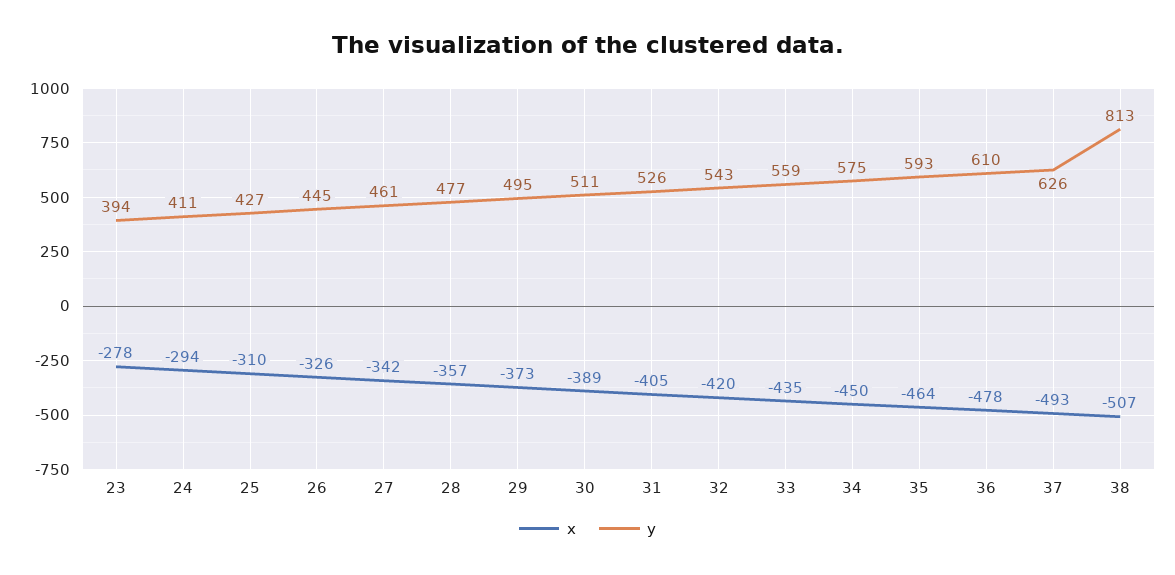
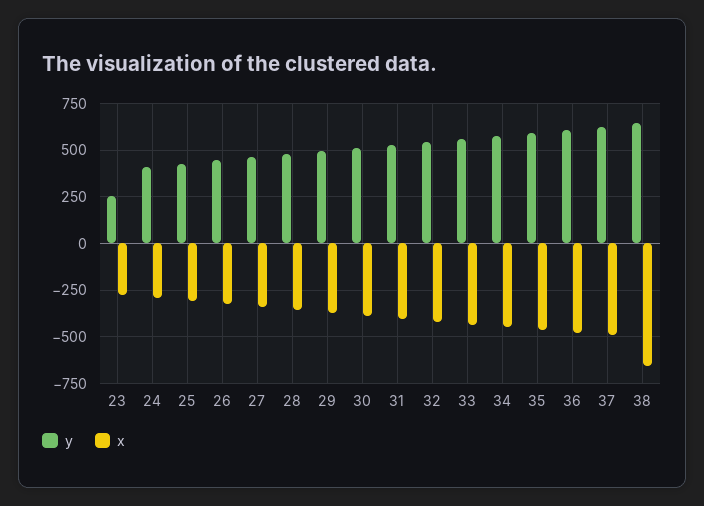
  {
    "x": {
      "23": -278,
      "24": -294,
      "25": -310,
      "26": -326,
      "27": -342,
      "28": -357,
      "29": -373,
      "30": -389,
      "31": -405,
      "32": -420,
      "33": -435,
      "34": -450,
      "35": -464,
      "36": -478,
      "37": -493,
-     "38": -507
+     "38": -650
    },
    "y": {
-     "23": 394,
+     "23": 250,
      "24": 411,
      "25": 427,
      "26": 445,
      "27": 461,
      "28": 477,
      "29": 495,
      "30": 511,
      "31": 526,
      "32": 543,
      "33": 559,
      "34": 575,
      "35": 593,
      "36": 610,
      "37": 626,
-     "38": 813
+     "38": 650
    }
  }

